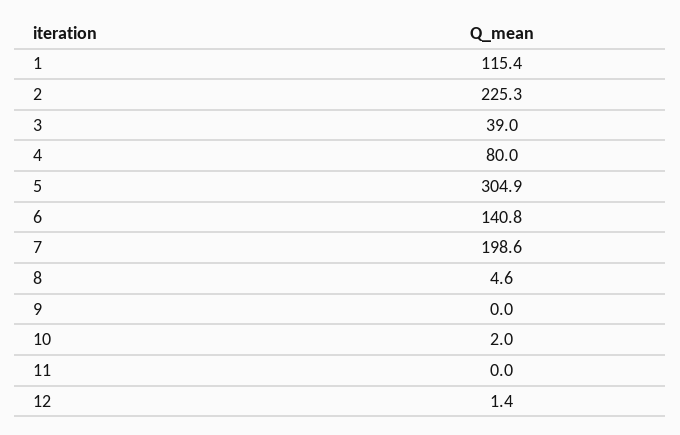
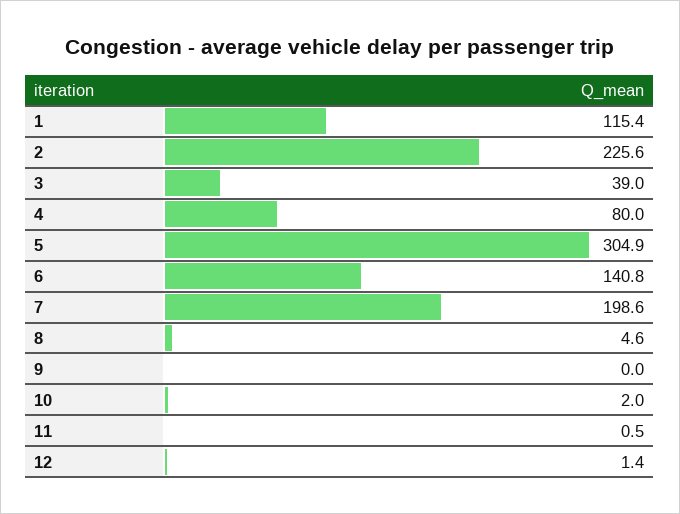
  {
    "1": 115.4,
-   "2": 225.3,
+   "2": 225.6,
    "3": 39,
    "4": 80,
    "5": 304.9,
    "6": 140.8,
    "7": 198.6,
    "8": 4.6,
    "9": 0,
    "10": 2,
-   "11": 0,
+   "11": 0.5,
    "12": 1.4
  }

